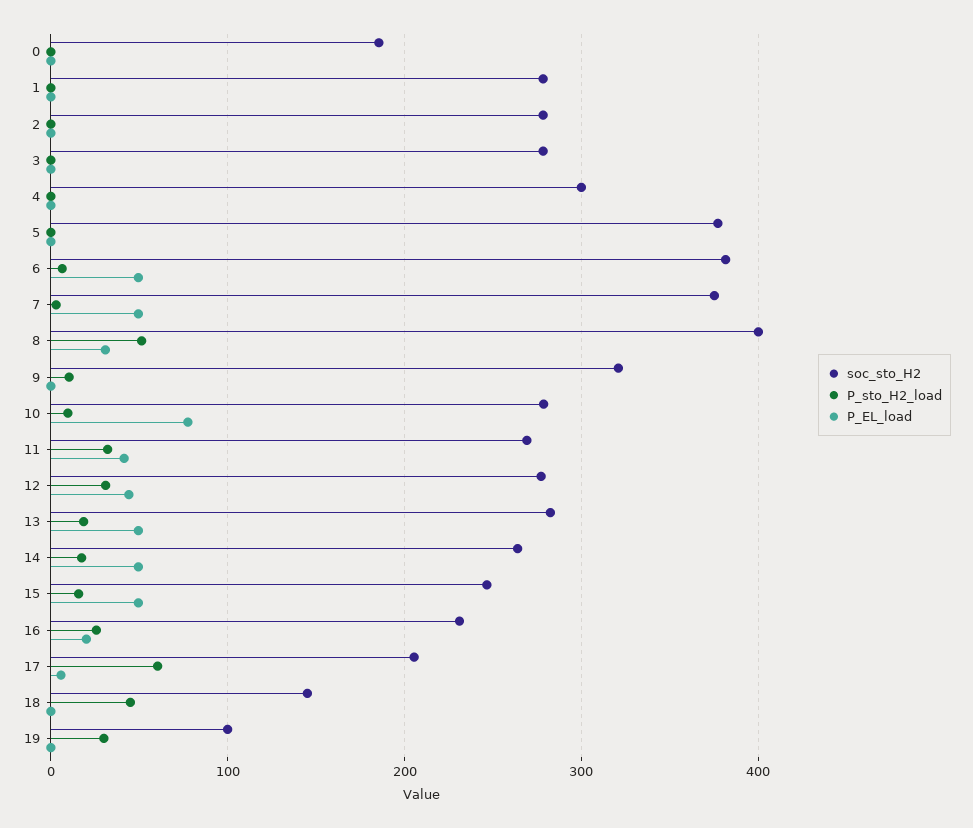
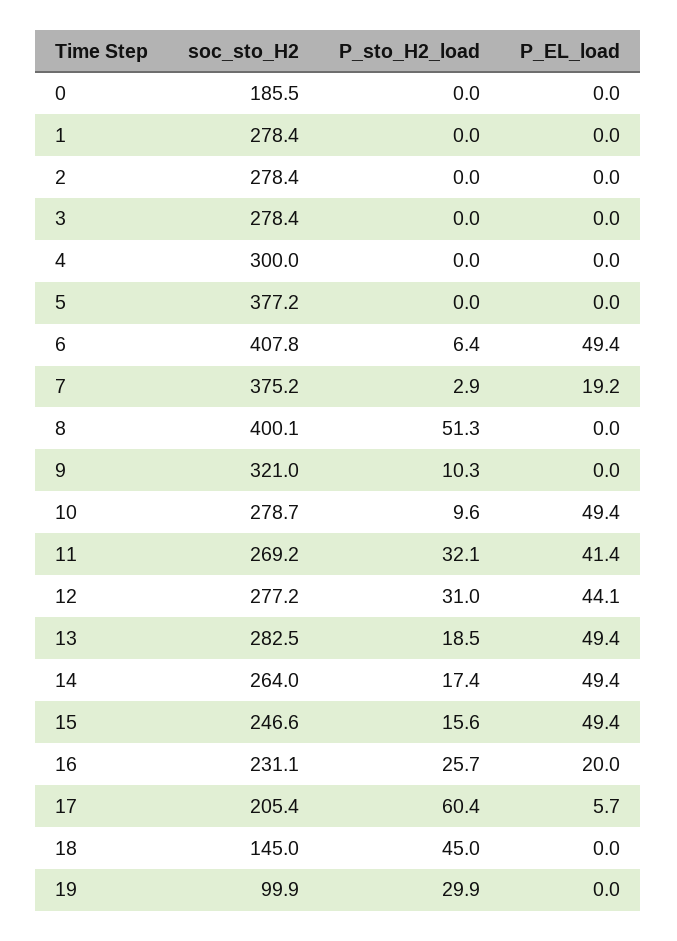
  {
    "soc_sto_H2": {
      "0": 185.5,
      "1": 278.4,
      "2": 278.4,
      "3": 278.4,
      "4": 300,
      "5": 377.2,
-     "6": 380,
+     "6": 407.8,
      "7": 375.2,
      "8": 400.1,
      "9": 321,
      "10": 278.7,
      "11": 269.2,
      "12": 277.2,
      "13": 282.5,
      "14": 264,
      "15": 246.6,
      "16": 231.1,
      "17": 205.4,
      "18": 145,
      "19": 99.9
    },
    "P_sto_H2_load": {
      "0": 0,
      "1": 0,
      "2": 0,
      "3": 0,
      "4": 0,
      "5": 0,
      "6": 6.4,
      "7": 2.9,
      "8": 51.3,
      "9": 10.3,
      "10": 9.6,
      "11": 32.1,
      "12": 31,
      "13": 18.5,
      "14": 17.4,
      "15": 15.6,
      "16": 25.7,
      "17": 60.4,
      "18": 45,
      "19": 29.9
    },
    "P_EL_load": {
      "0": 0,
      "1": 0,
      "2": 0,
      "3": 0,
      "4": 0,
      "5": 0,
      "6": 49.4,
-     "7": 50,
+     "7": 19.2,
-     "8": 30,
+     "8": 0,
      "9": 0,
-     "10": 80,
+     "10": 49.4,
      "11": 41.4,
      "12": 44.1,
      "13": 49.4,
      "14": 49.4,
      "15": 49.4,
      "16": 20,
      "17": 5.7,
      "18": 0,
      "19": 0
    }
  }

